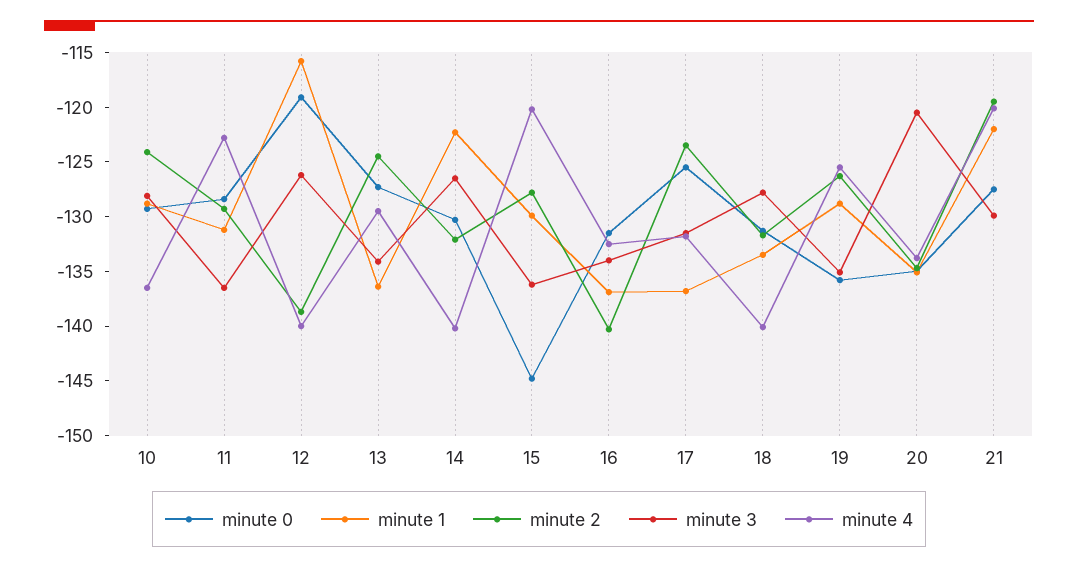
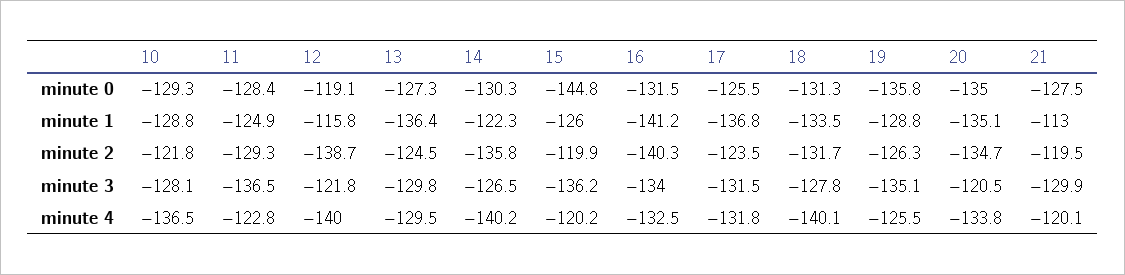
  {
    "minute 0": {
      "10": -129.3,
      "11": -128.4,
      "12": -119.1,
      "13": -127.3,
      "14": -130.3,
      "15": -144.8,
      "16": -131.5,
      "17": -125.5,
      "18": -131.3,
      "19": -135.8,
      "20": -135,
      "21": -127.5
    },
    "minute 1": {
      "10": -128.8,
-     "11": -131,
+     "11": -124.9,
      "12": -115.8,
      "13": -136.4,
      "14": -122.3,
-     "15": -130,
+     "15": -126,
-     "16": -137,
+     "16": -141.2,
      "17": -136.8,
      "18": -133.5,
      "19": -128.8,
      "20": -135.1,
-     "21": -122
+     "21": -113
    },
    "minute 2": {
-     "10": -124,
+     "10": -121.8,
      "11": -129.3,
      "12": -138.7,
      "13": -124.5,
-     "14": -132,
+     "14": -135.8,
-     "15": -128,
+     "15": -119.9,
      "16": -140.3,
      "17": -123.5,
      "18": -131.7,
      "19": -126.3,
      "20": -134.7,
      "21": -119.5
    },
    "minute 3": {
      "10": -128.1,
      "11": -136.5,
-     "12": -126,
+     "12": -121.8,
-     "13": -134,
+     "13": -129.8,
      "14": -126.5,
      "15": -136.2,
      "16": -134,
      "17": -131.5,
      "18": -127.8,
      "19": -135.1,
      "20": -120.5,
      "21": -129.9
    },
    "minute 4": {
      "10": -136.5,
      "11": -122.8,
      "12": -140,
      "13": -129.5,
      "14": -140.2,
      "15": -120.2,
      "16": -132.5,
      "17": -131.8,
      "18": -140.1,
      "19": -125.5,
      "20": -133.8,
      "21": -120.1
    }
  }

